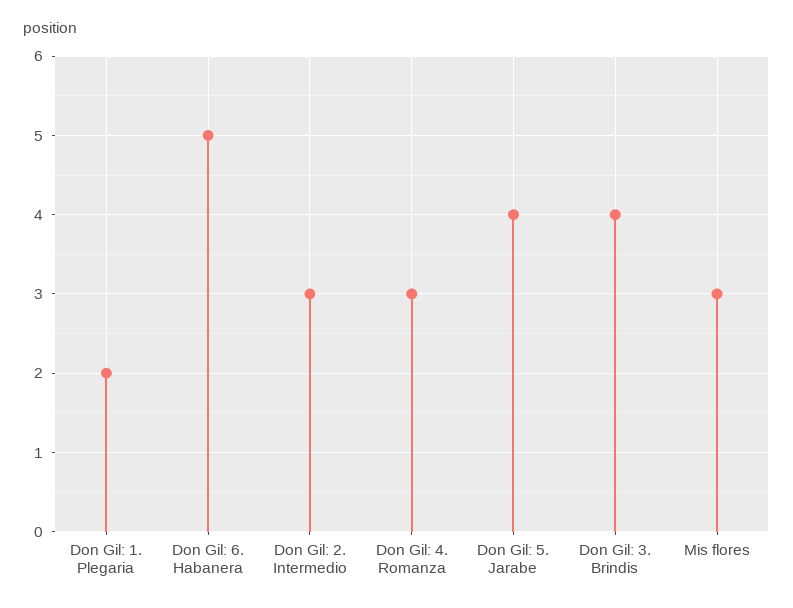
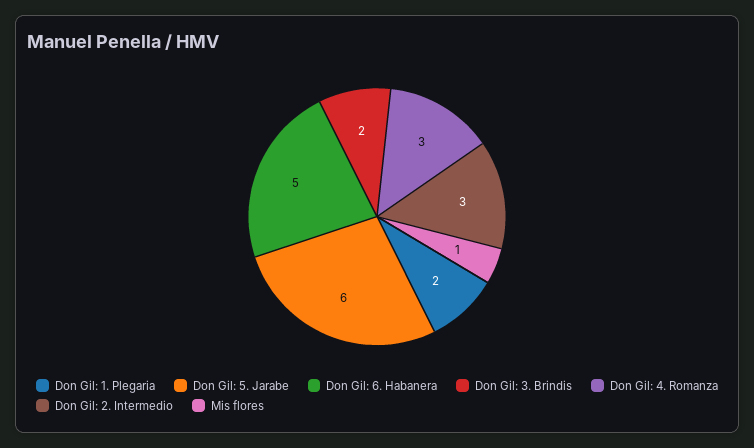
  {
    "Don Gil: 1. Plegaria": 2,
    "Don Gil: 6. Habanera": 5,
    "Don Gil: 2. Intermedio": 3,
    "Don Gil: 4. Romanza": 3,
-   "Don Gil: 5. Jarabe": 4,
+   "Don Gil: 5. Jarabe": 6,
-   "Don Gil: 3. Brindis": 4,
+   "Don Gil: 3. Brindis": 2,
-   "Mis flores": 3
+   "Mis flores": 1
  }

